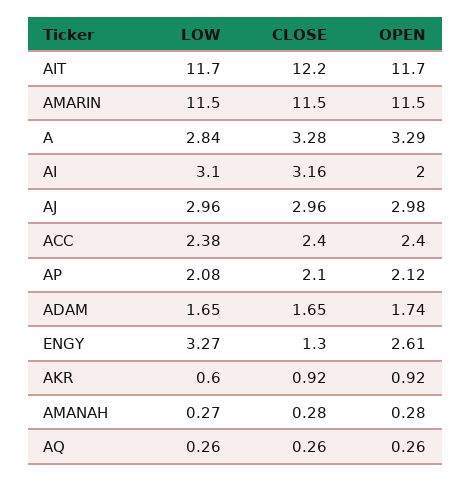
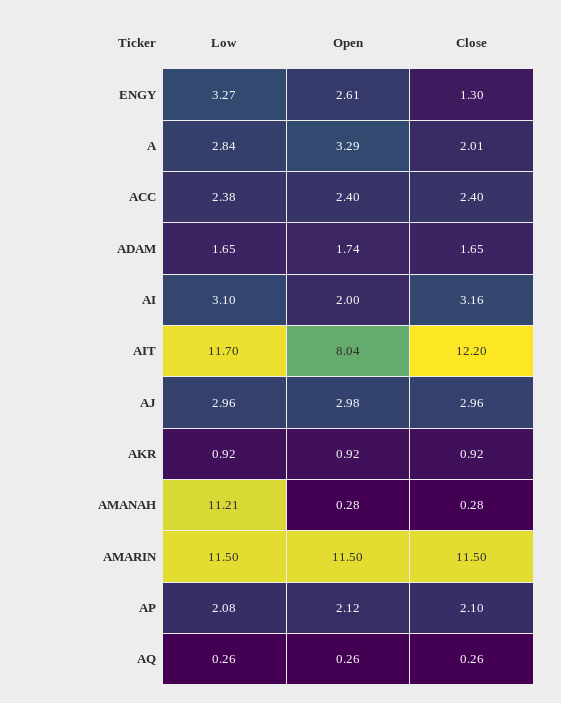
  {
    "LOW": {
      "AIT": 11.7,
      "AMARIN": 11.5,
      "A": 2.84,
      "AI": 3.1,
      "AJ": 2.96,
      "ACC": 2.38,
      "AP": 2.08,
      "ADAM": 1.65,
      "ENGY": 3.27,
-     "AKR": 0.6,
+     "AKR": 0.92,
-     "AMANAH": 0.27,
+     "AMANAH": 11.21,
      "AQ": 0.26
    },
    "CLOSE": {
      "AIT": 12.2,
      "AMARIN": 11.5,
-     "A": 3.28,
+     "A": 2.01,
      "AI": 3.16,
      "AJ": 2.96,
      "ACC": 2.4,
      "AP": 2.1,
      "ADAM": 1.65,
      "ENGY": 1.3,
      "AKR": 0.92,
      "AMANAH": 0.28,
      "AQ": 0.26
    },
    "OPEN": {
-     "AIT": 11.7,
+     "AIT": 8.04,
      "AMARIN": 11.5,
      "A": 3.29,
      "AI": 2,
      "AJ": 2.98,
      "ACC": 2.4,
      "AP": 2.12,
      "ADAM": 1.74,
      "ENGY": 2.61,
      "AKR": 0.92,
      "AMANAH": 0.28,
      "AQ": 0.26
    }
  }

